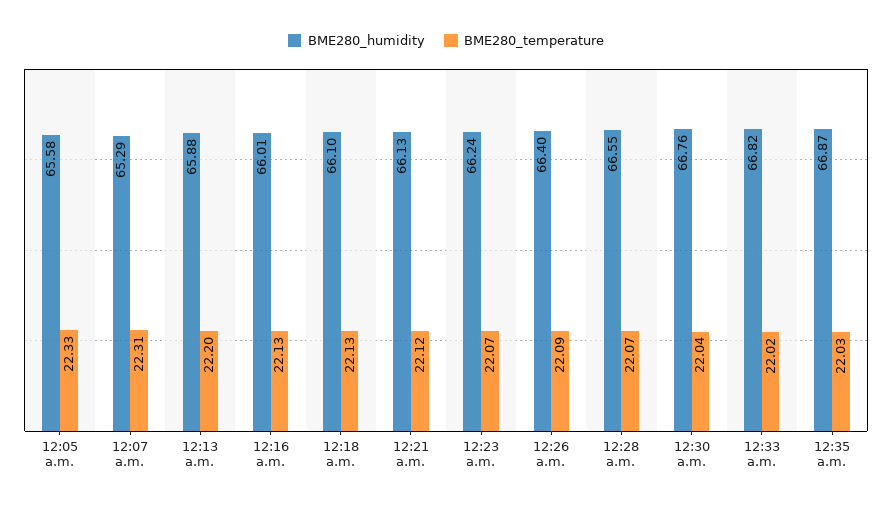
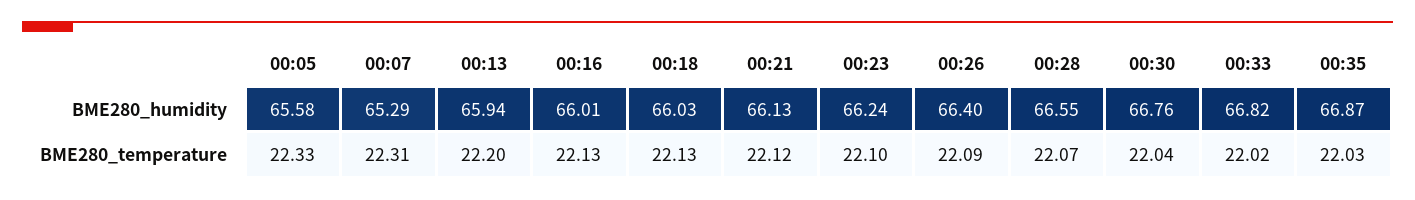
  {
    "BME280_humidity": {
      "12:05 a.m.": 65.58,
      "12:07 a.m.": 65.29,
-     "12:13 a.m.": 65.88,
+     "12:13 a.m.": 65.94,
      "12:16 a.m.": 66.01,
-     "12:18 a.m.": 66.1,
+     "12:18 a.m.": 66.03,
      "12:21 a.m.": 66.13,
      "12:23 a.m.": 66.24,
      "12:26 a.m.": 66.4,
      "12:28 a.m.": 66.55,
      "12:30 a.m.": 66.76,
      "12:33 a.m.": 66.82,
      "12:35 a.m.": 66.87
    },
    "BME280_temperature": {
      "12:05 a.m.": 22.33,
      "12:07 a.m.": 22.31,
      "12:13 a.m.": 22.2,
      "12:16 a.m.": 22.13,
      "12:18 a.m.": 22.13,
      "12:21 a.m.": 22.12,
-     "12:23 a.m.": 22.07,
+     "12:23 a.m.": 22.1,
      "12:26 a.m.": 22.09,
      "12:28 a.m.": 22.07,
      "12:30 a.m.": 22.04,
      "12:33 a.m.": 22.02,
      "12:35 a.m.": 22.03
    }
  }

